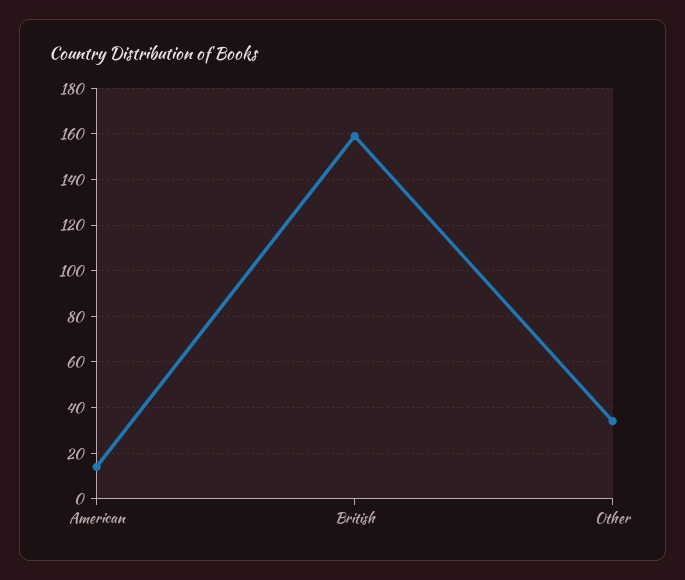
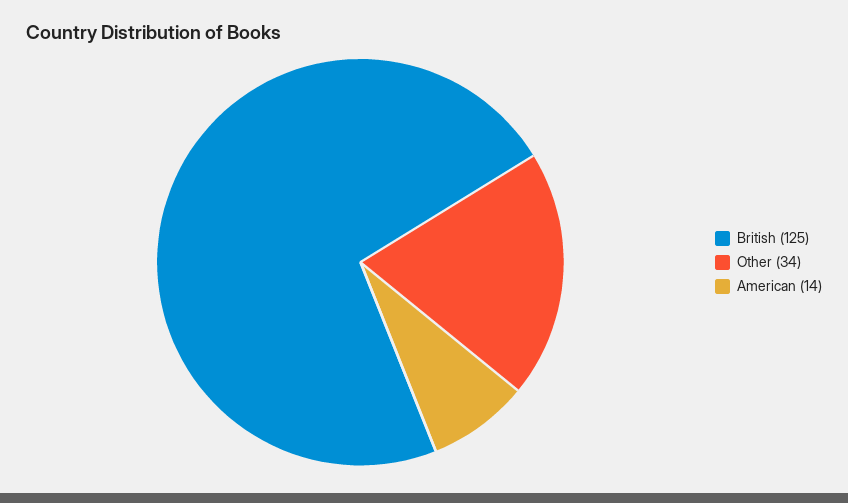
  {
    "American": 14,
-   "British": 160,
+   "British": 125,
    "Other": 34
  }

